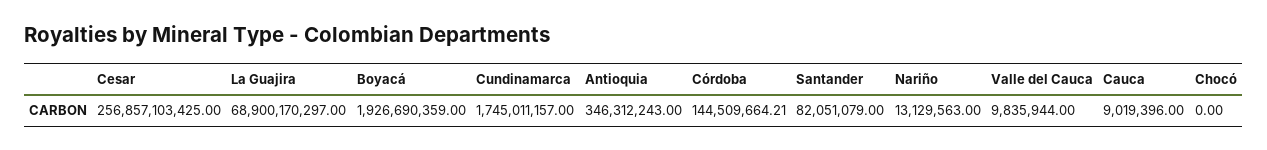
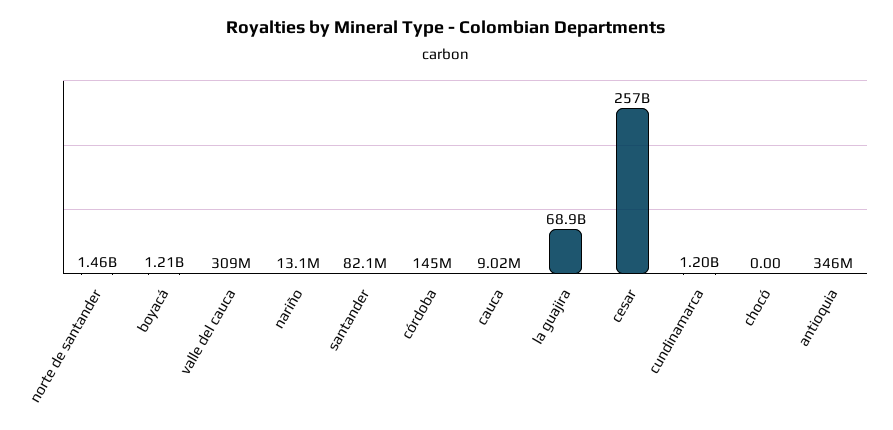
  {
    "Cesar": 256857103425,
    "La Guajira": 68900170297,
-   "Boyacá": 1926690359,
+   "Boyacá": 1210000000,
-   "Cundinamarca": 1745011157,
+   "Cundinamarca": 1200000000,
    "Antioquia": 346312243,
    "Córdoba": 144509664.21,
    "Santander": 82051079,
    "Nariño": 13129563,
-   "Valle del Cauca": 9835944,
+   "Valle del Cauca": 309000000,
    "Cauca": 9019396,
-   "Chocó": 0
+   "Chocó": 0,
+   "norte de santander": 1460000000
  }

